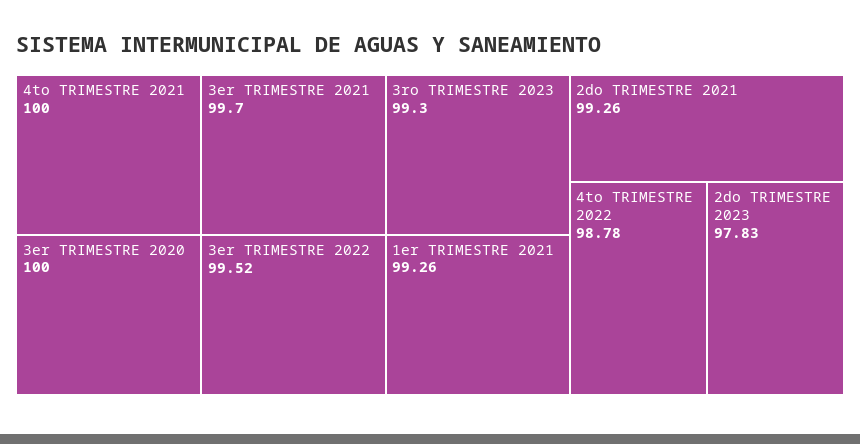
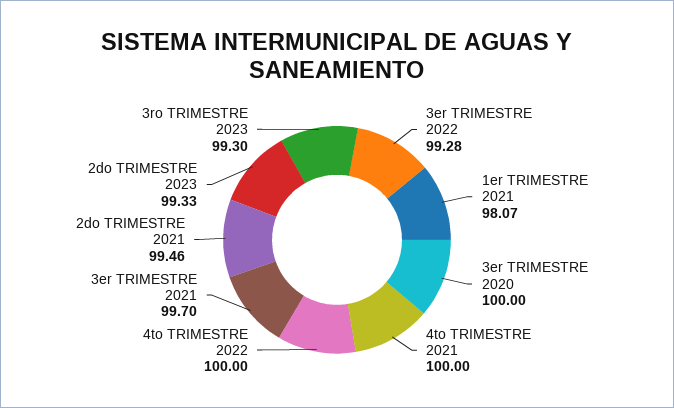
  {
    "4to TRIMESTRE 2021": 100,
    "3er TRIMESTRE 2020": 100,
    "3er TRIMESTRE 2021": 99.7,
-   "3er TRIMESTRE 2022": 99.52,
+   "3er TRIMESTRE 2022": 99.28,
    "3ro TRIMESTRE 2023": 99.3,
-   "1er TRIMESTRE 2021": 99.26,
+   "1er TRIMESTRE 2021": 98.07,
-   "2do TRIMESTRE 2021": 99.26,
+   "2do TRIMESTRE 2021": 99.46,
-   "4to TRIMESTRE 2022": 98.78,
+   "4to TRIMESTRE 2022": 100,
-   "2do TRIMESTRE 2023": 97.83
+   "2do TRIMESTRE 2023": 99.33
  }

